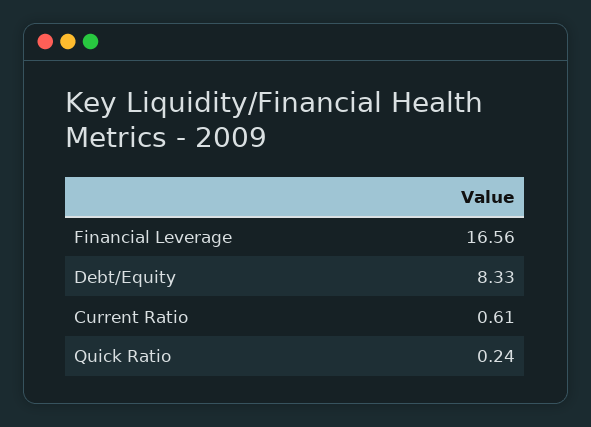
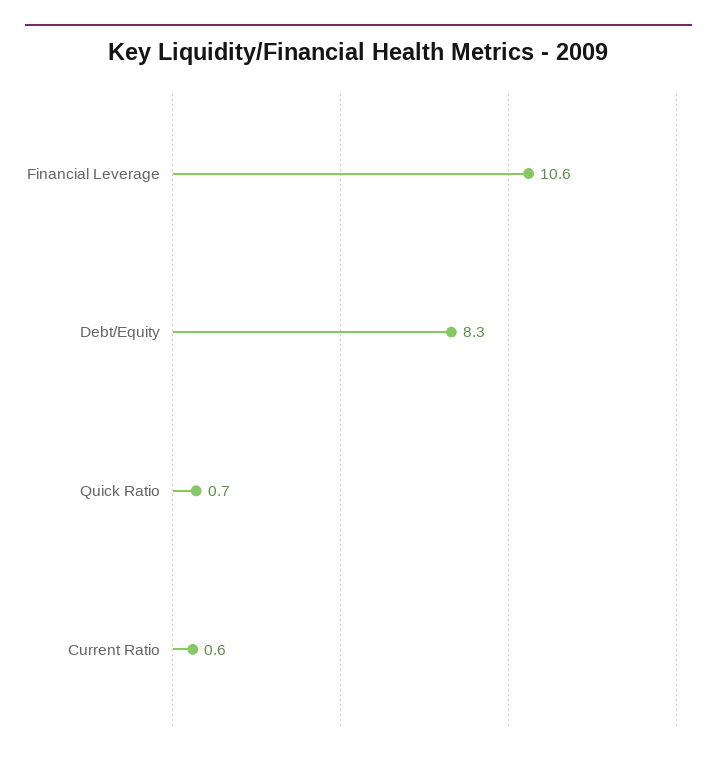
  {
-   "Financial Leverage": 16.56,
+   "Financial Leverage": 10.6,
    "Debt/Equity": 8.33,
    "Current Ratio": 0.61,
-   "Quick Ratio": 0.24
+   "Quick Ratio": 0.7
  }

